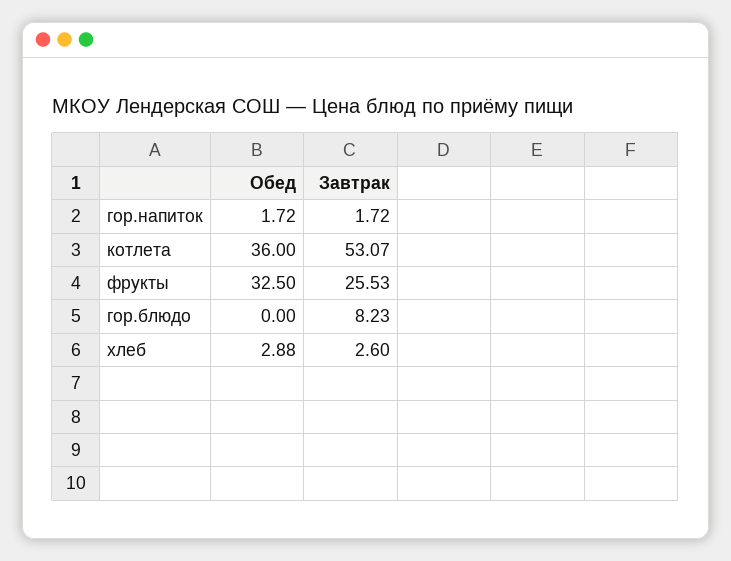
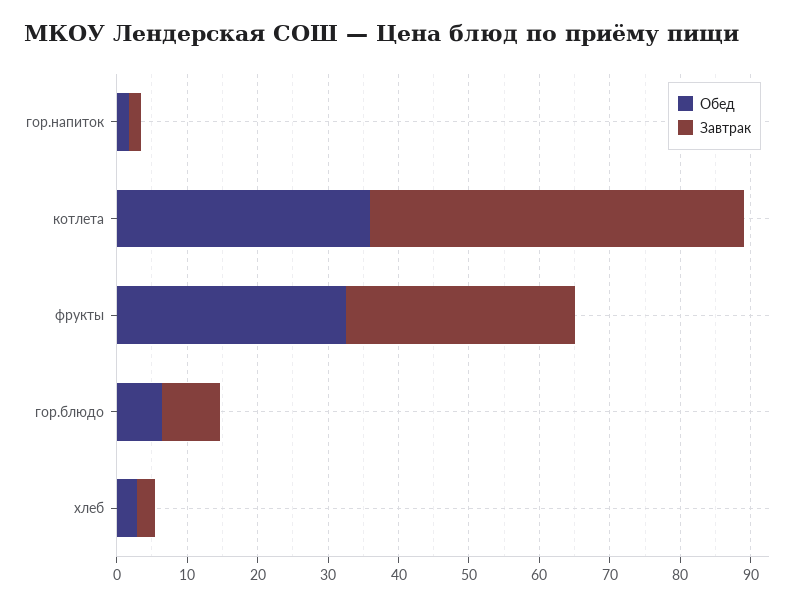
  {
    "Обед": {
      "гор.напиток": 1.72,
      "котлета": 36,
      "фрукты": 32.5,
-     "гор.блюдо": 0,
+     "гор.блюдо": 6,
      "хлеб": 2.88
    },
    "Завтрак": {
      "гор.напиток": 1.72,
      "котлета": 53.07,
-     "фрукты": 25.53,
+     "фрукты": 32,
      "гор.блюдо": 8.23,
      "хлеб": 2.6
    }
  }

